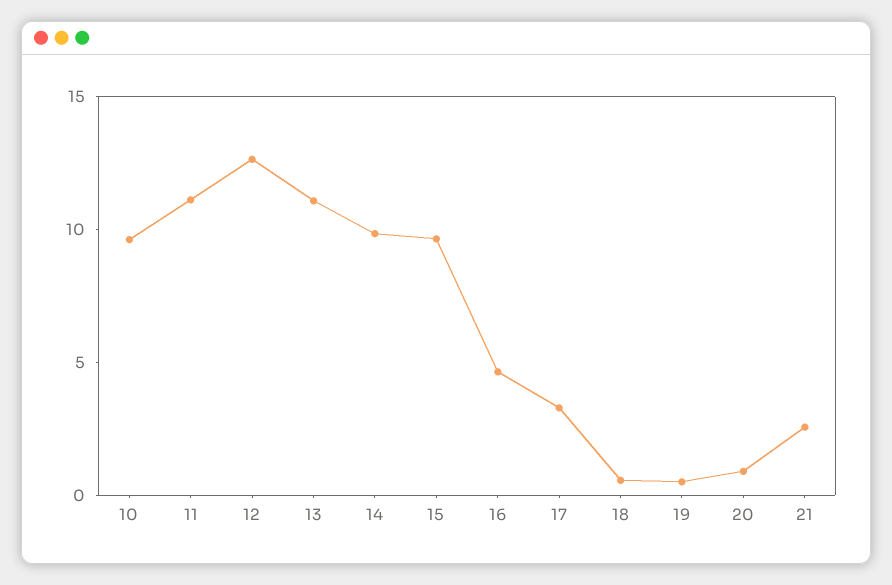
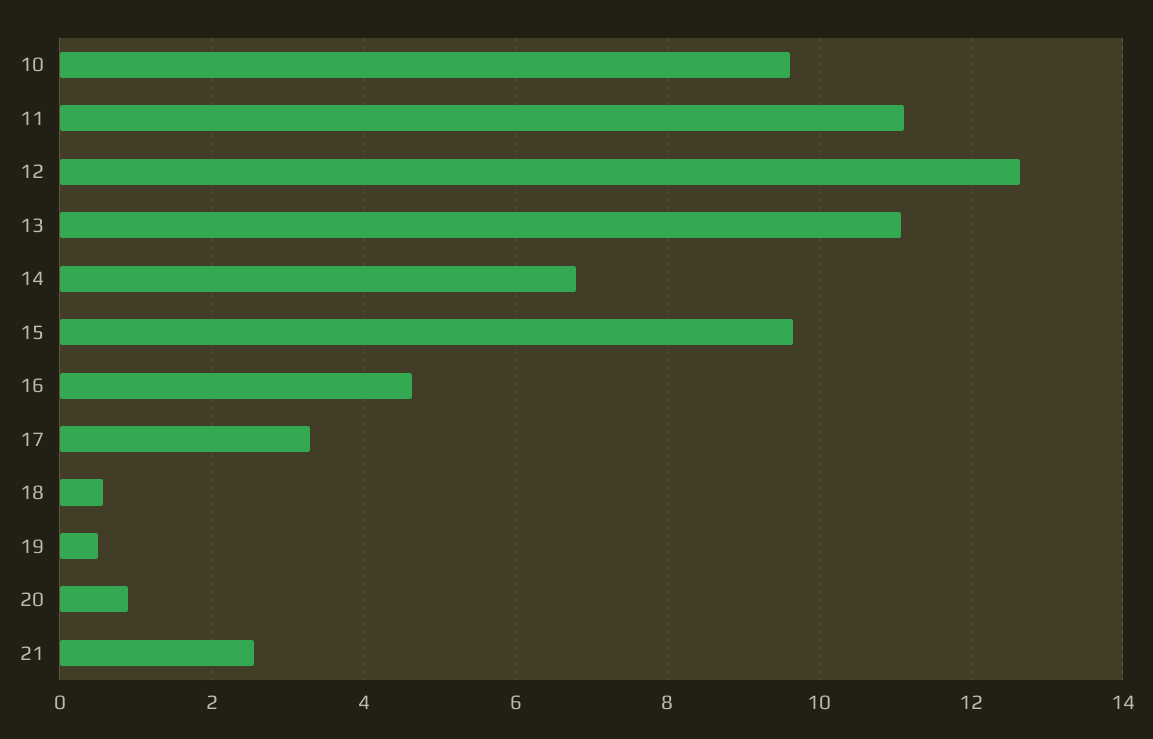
  {
    "10": 9.6,
    "11": 11.2,
    "12": 12.6,
    "13": 11,
-   "14": 10,
+   "14": 6.8,
    "15": 9.6,
    "16": 4.6,
    "17": 3.2,
    "18": 0.6,
    "19": 0.6,
    "20": 1,
    "21": 2.6
  }

